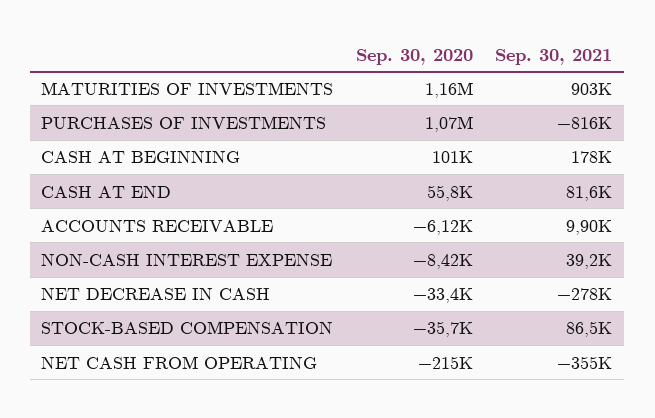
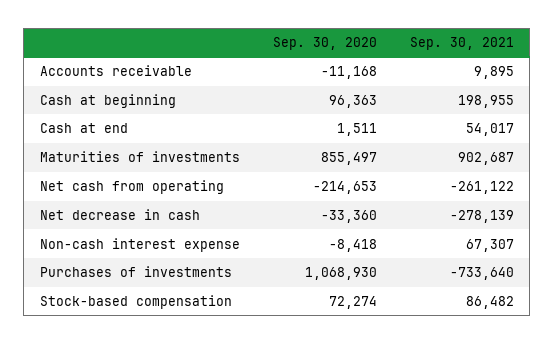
  {
    "Sep. 30, 2020": {
-     "MATURITIES OF INVESTMENTS": 1160000,
+     "MATURITIES OF INVESTMENTS": 855497,
      "PURCHASES OF INVESTMENTS": 1068930,
-     "CASH AT BEGINNING": 101000,
+     "CASH AT BEGINNING": 96363,
-     "CASH AT END": 55800,
+     "CASH AT END": 1511,
-     "ACCOUNTS RECEIVABLE": -6120,
+     "ACCOUNTS RECEIVABLE": -11168,
      "NON-CASH INTEREST EXPENSE": -8418,
      "NET DECREASE IN CASH": -33360,
-     "STOCK-BASED COMPENSATION": -35700,
+     "STOCK-BASED COMPENSATION": 72274,
      "NET CASH FROM OPERATING": -214653
    },
    "Sep. 30, 2021": {
      "MATURITIES OF INVESTMENTS": 902687,
-     "PURCHASES OF INVESTMENTS": -816000,
+     "PURCHASES OF INVESTMENTS": -733640,
-     "CASH AT BEGINNING": 178000,
+     "CASH AT BEGINNING": 198955,
-     "CASH AT END": 81600,
+     "CASH AT END": 54017,
      "ACCOUNTS RECEIVABLE": 9895,
-     "NON-CASH INTEREST EXPENSE": 39200,
+     "NON-CASH INTEREST EXPENSE": 67307,
      "NET DECREASE IN CASH": -278139,
      "STOCK-BASED COMPENSATION": 86482,
-     "NET CASH FROM OPERATING": -355000
+     "NET CASH FROM OPERATING": -261122
    }
  }

